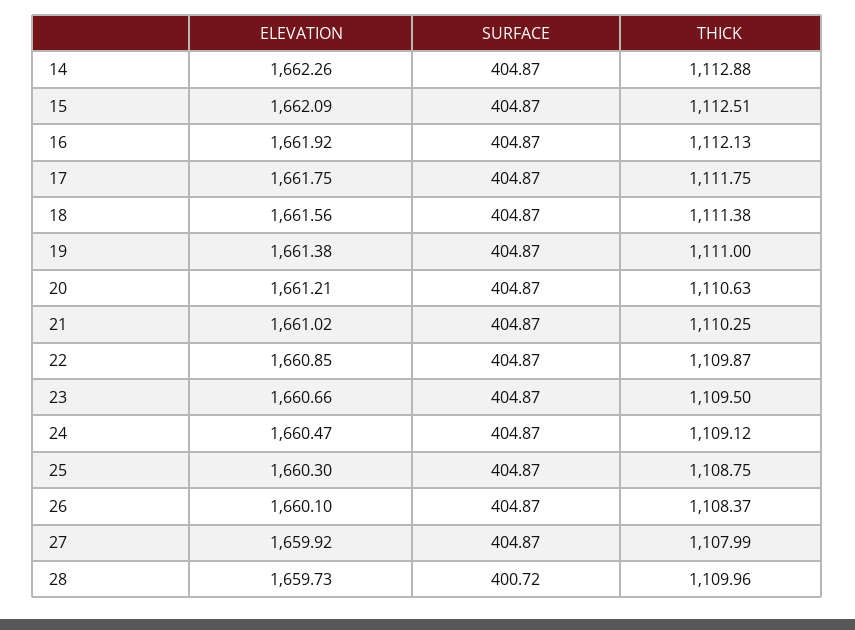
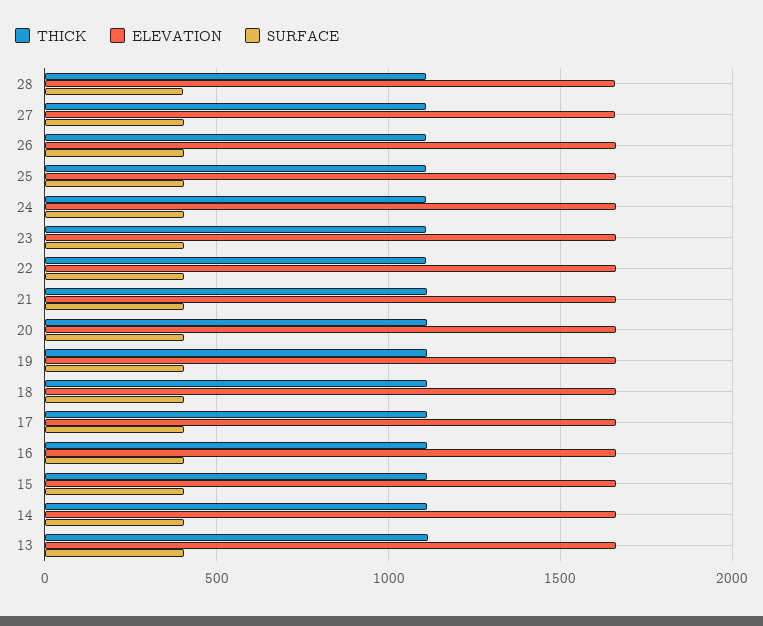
  {
    "ELEVATION": {
      "14": 1662.26,
      "15": 1662.09,
      "16": 1661.92,
      "17": 1661.75,
      "18": 1661.56,
      "19": 1661.38,
      "20": 1661.21,
      "21": 1661.02,
      "22": 1660.85,
      "23": 1660.66,
      "24": 1660.47,
      "25": 1660.3,
      "26": 1660.1,
      "27": 1659.92,
-     "28": 1659.73
+     "28": 1659.73,
+     "13": 1650
    },
    "SURFACE": {
      "14": 404.87,
      "15": 404.87,
      "16": 404.87,
      "17": 404.87,
      "18": 404.87,
      "19": 404.87,
      "20": 404.87,
      "21": 404.87,
      "22": 404.87,
      "23": 404.87,
      "24": 404.87,
      "25": 404.87,
      "26": 404.87,
      "27": 404.87,
-     "28": 400.72
+     "28": 400.72,
+     "13": 400
    },
    "THICK": {
      "14": 1112.88,
      "15": 1112.51,
      "16": 1112.13,
      "17": 1111.75,
      "18": 1111.38,
      "19": 1111,
      "20": 1110.63,
      "21": 1110.25,
      "22": 1109.87,
      "23": 1109.5,
      "24": 1109.12,
      "25": 1108.75,
      "26": 1108.37,
      "27": 1107.99,
-     "28": 1109.96
+     "28": 1109.96,
+     "13": 1100
    }
  }

